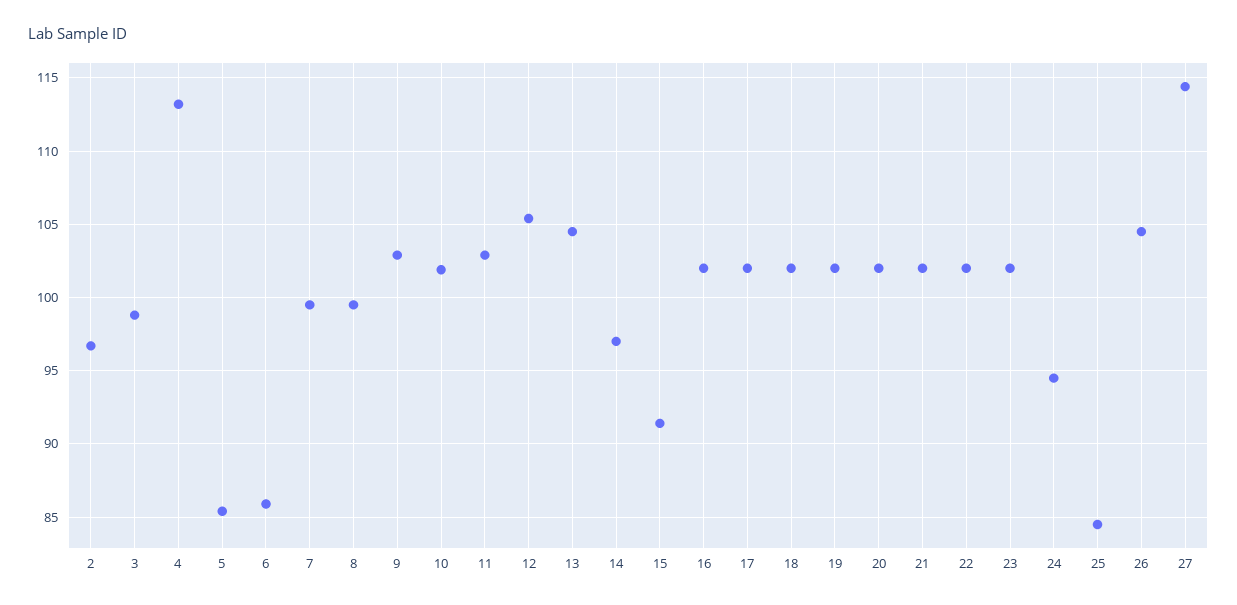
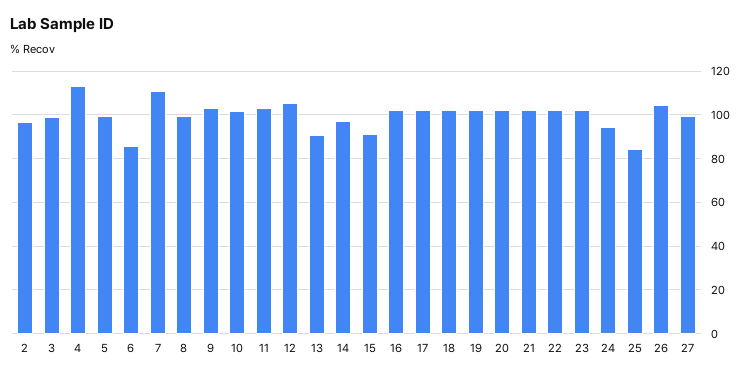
  {
    "2": 96.5,
    "3": 99,
    "4": 113,
-   "5": 85.5,
+   "5": 100,
    "6": 86,
-   "7": 99.5,
+   "7": 110,
    "8": 99.5,
    "9": 103,
    "10": 102,
    "11": 103,
    "12": 105.5,
-   "13": 104.5,
+   "13": 90,
    "14": 97,
    "15": 91.5,
    "16": 102,
    "17": 102,
    "18": 102,
    "19": 102,
    "20": 102,
    "21": 102,
    "22": 102,
    "23": 102,
    "24": 94.5,
    "25": 84.5,
    "26": 104.5,
-   "27": 114.5
+   "27": 100
  }

